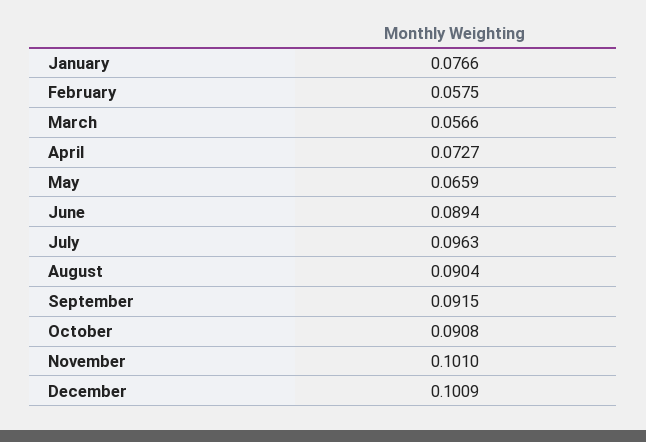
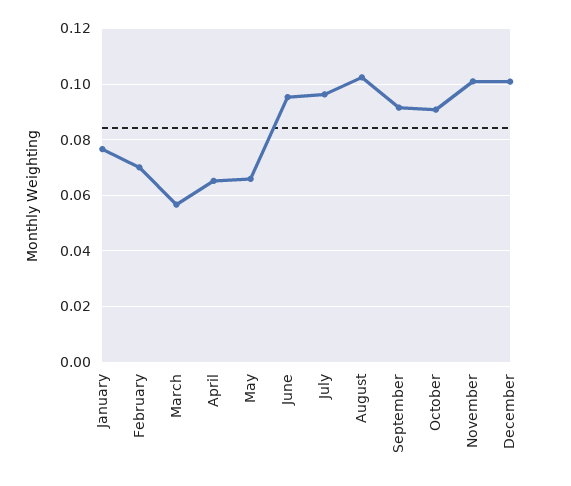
  {
    "January": 0.0766,
-   "February": 0.0575,
+   "February": 0.07,
    "March": 0.0566,
-   "April": 0.0727,
+   "April": 0.065,
    "May": 0.0659,
-   "June": 0.0894,
+   "June": 0.095,
    "July": 0.0963,
-   "August": 0.0904,
+   "August": 0.1025,
    "September": 0.0915,
    "October": 0.0908,
    "November": 0.101,
    "December": 0.1009
  }

